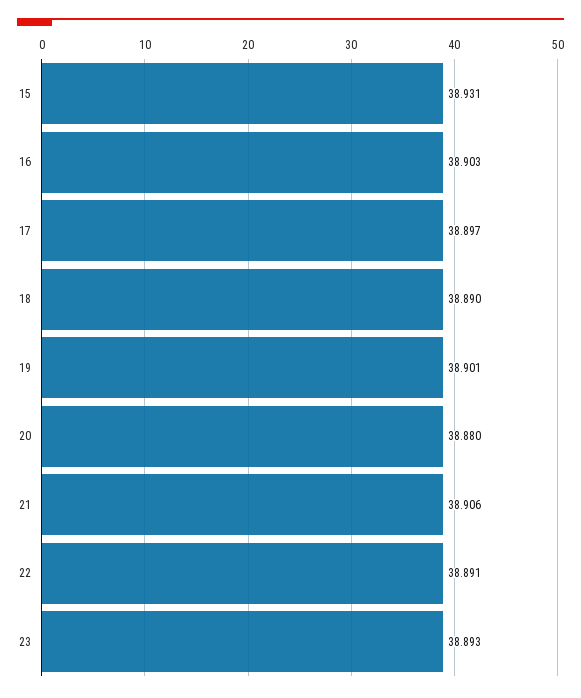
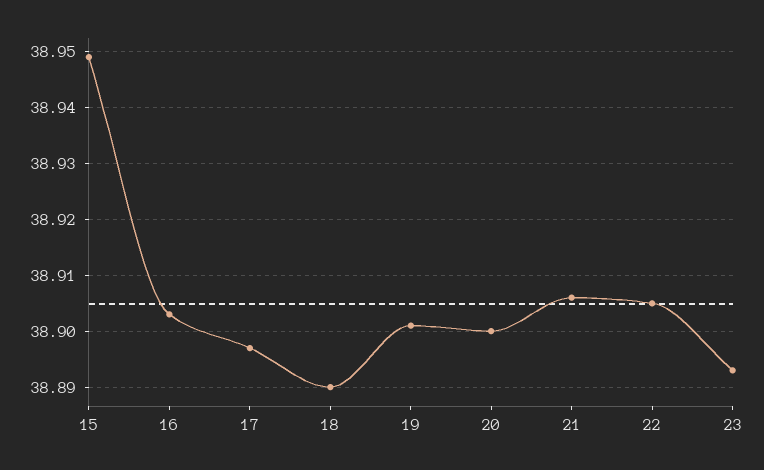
  {
-   "15": 38.931,
+   "15": 38.95,
    "16": 38.903,
    "17": 38.897,
    "18": 38.89,
    "19": 38.901,
-   "20": 38.88,
+   "20": 38.9,
    "21": 38.906,
-   "22": 38.891,
+   "22": 38.905,
    "23": 38.893
  }

